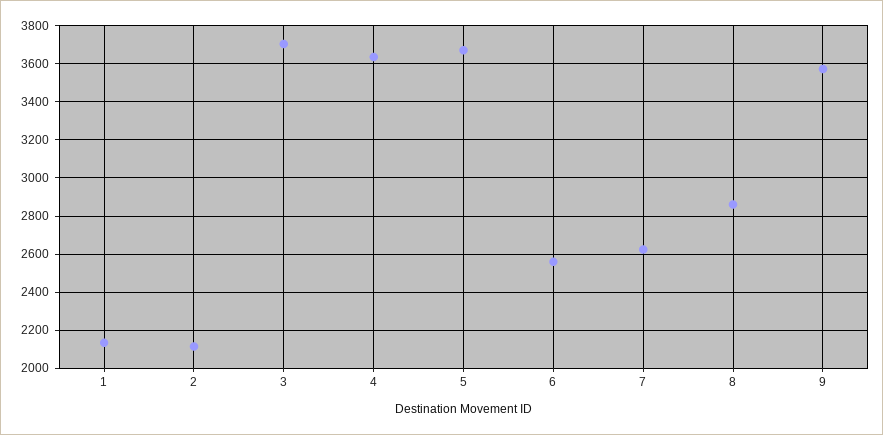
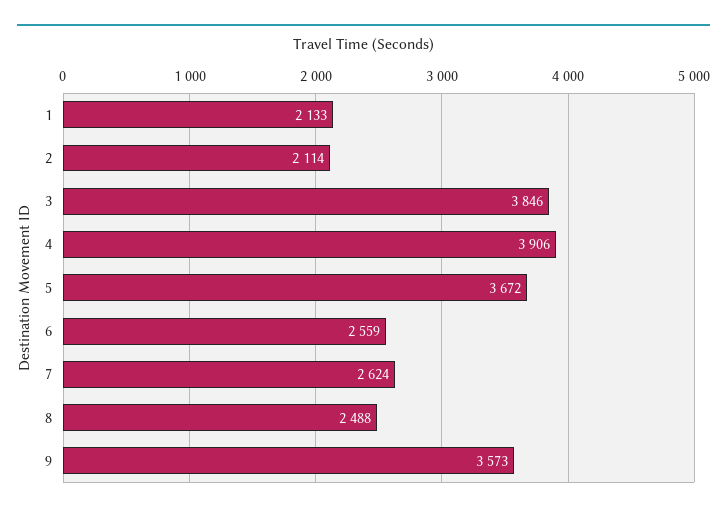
  {
    "1": 2133,
    "2": 2114,
-   "3": 3700,
+   "3": 3846,
-   "4": 3650,
+   "4": 3906,
    "5": 3672,
    "6": 2559,
    "7": 2624,
-   "8": 2850,
+   "8": 2488,
    "9": 3573
  }

